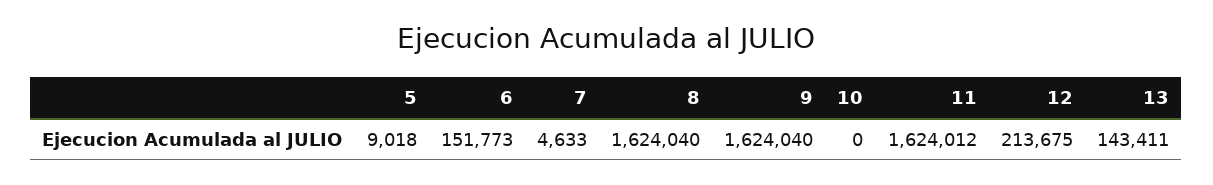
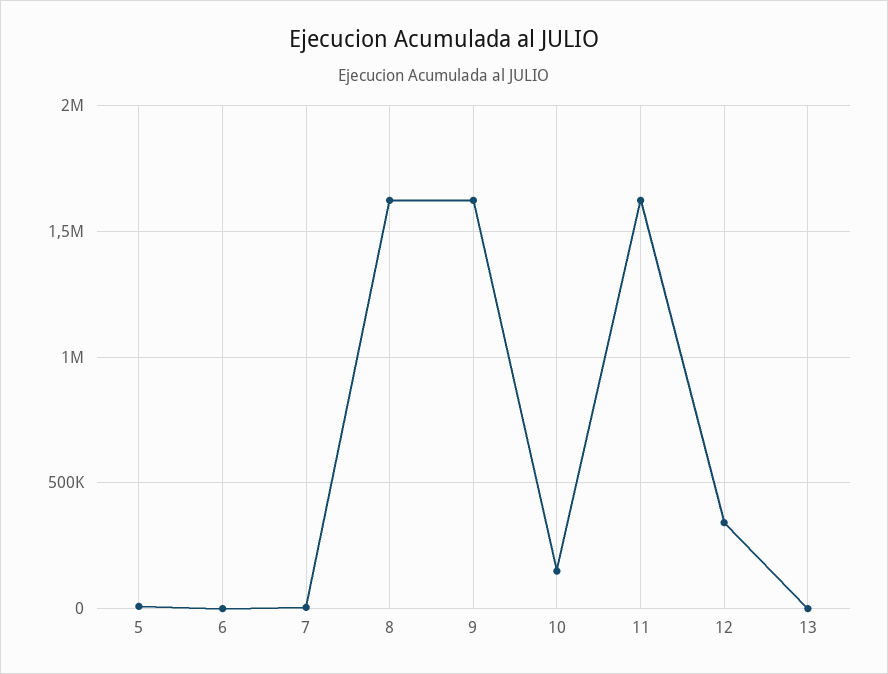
  {
    "5": 9018,
-   "6": 151773,
+   "6": 0,
    "7": 4633,
    "8": 1624040,
    "9": 1624040,
-   "10": 0,
+   "10": 150000,
    "11": 1624012,
-   "12": 213675,
+   "12": 350000,
-   "13": 143411
+   "13": 0
  }

